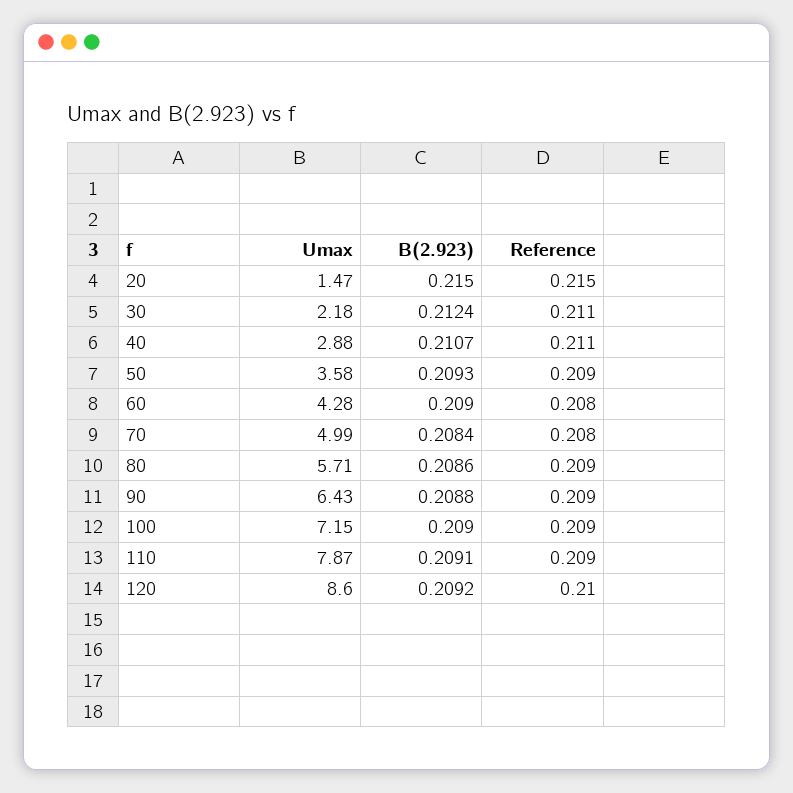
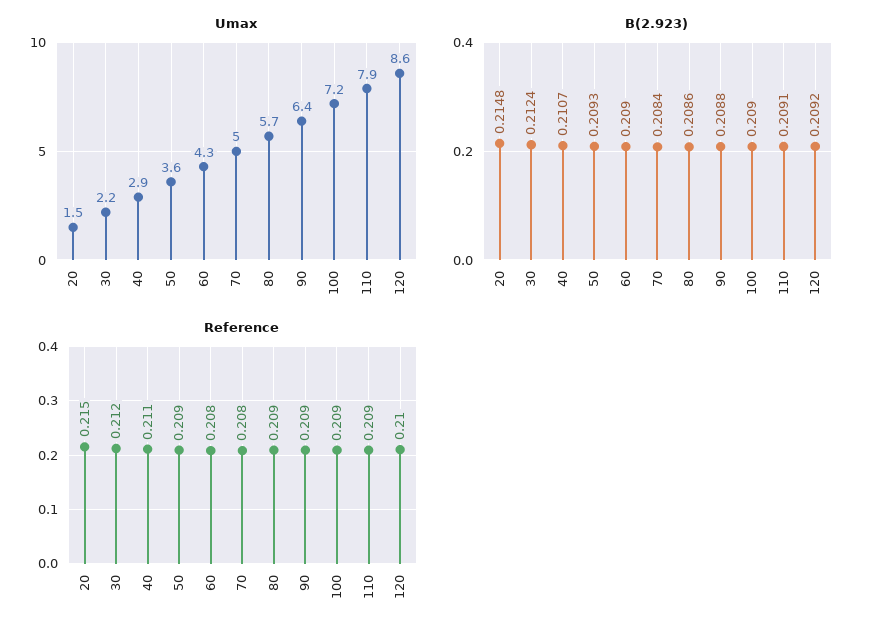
  {
    "Umax": {
      "20": 1.47,
      "30": 2.18,
      "40": 2.88,
      "50": 3.58,
      "60": 4.28,
      "70": 4.99,
      "80": 5.71,
      "90": 6.43,
      "100": 7.15,
      "110": 7.87,
      "120": 8.6
    },
    "B(2.923)": {
-     "20": 0.215,
+     "20": 0.2148,
      "30": 0.2124,
      "40": 0.2107,
      "50": 0.2093,
      "60": 0.209,
      "70": 0.2084,
      "80": 0.2086,
      "90": 0.2088,
      "100": 0.209,
      "110": 0.2091,
      "120": 0.2092
    },
    "Reference": {
      "20": 0.215,
-     "30": 0.211,
+     "30": 0.212,
      "40": 0.211,
      "50": 0.209,
      "60": 0.208,
      "70": 0.208,
      "80": 0.209,
      "90": 0.209,
      "100": 0.209,
      "110": 0.209,
      "120": 0.21
    }
  }

